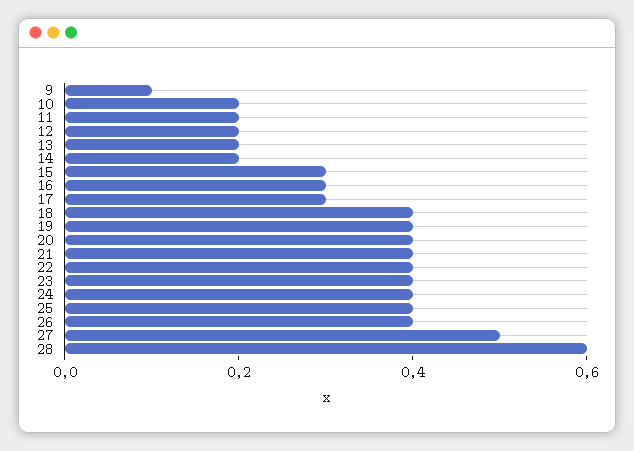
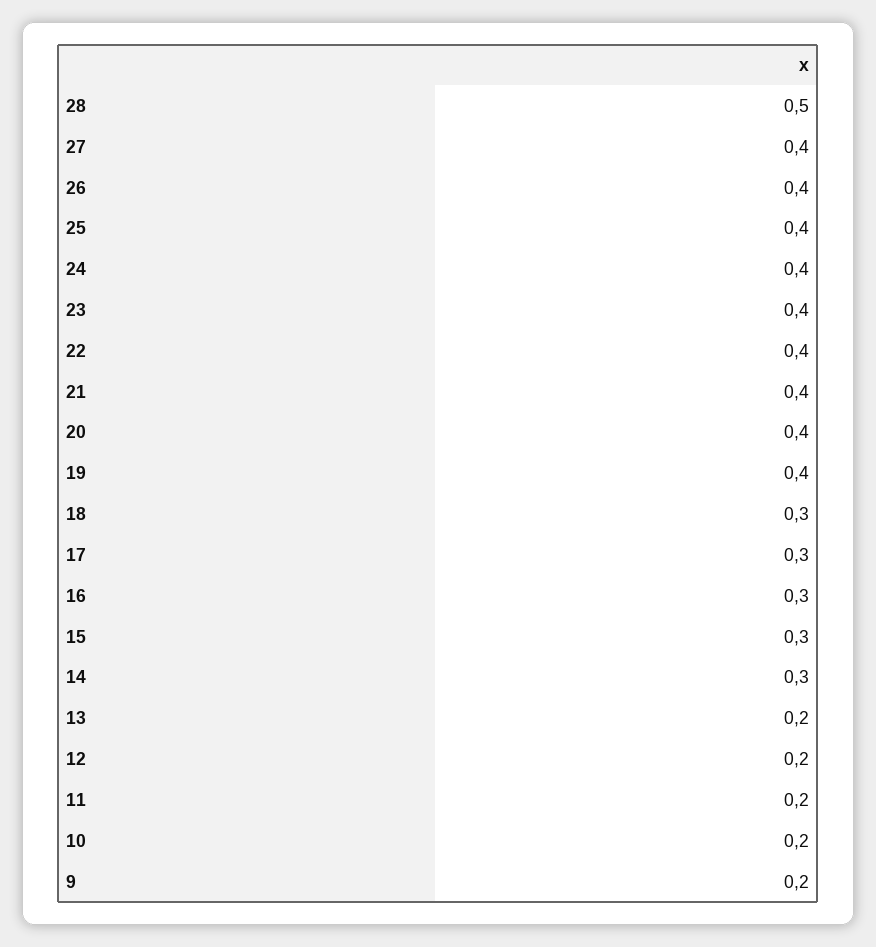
  {
-   "9": 0.1,
+   "9": 0.2,
    "10": 0.2,
    "11": 0.2,
    "12": 0.2,
    "13": 0.2,
-   "14": 0.2,
+   "14": 0.3,
    "15": 0.3,
    "16": 0.3,
    "17": 0.3,
-   "18": 0.4,
+   "18": 0.3,
    "19": 0.4,
    "20": 0.4,
    "21": 0.4,
    "22": 0.4,
    "23": 0.4,
    "24": 0.4,
    "25": 0.4,
    "26": 0.4,
-   "27": 0.5,
+   "27": 0.4,
-   "28": 0.6
+   "28": 0.5
  }

